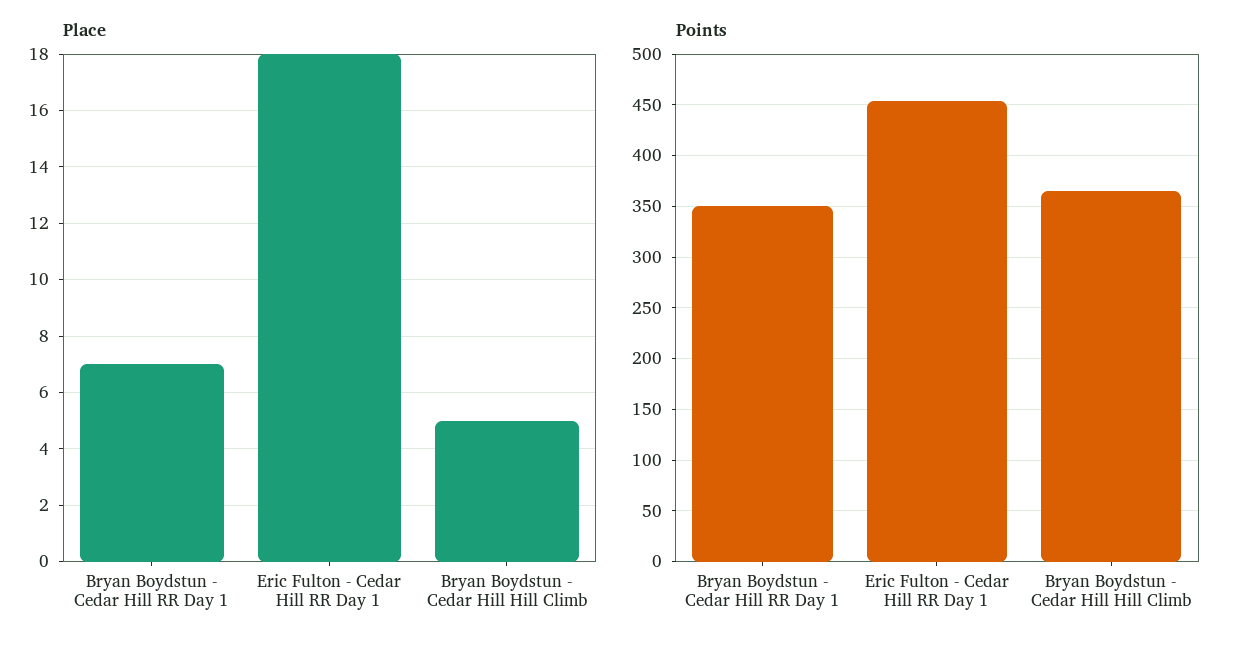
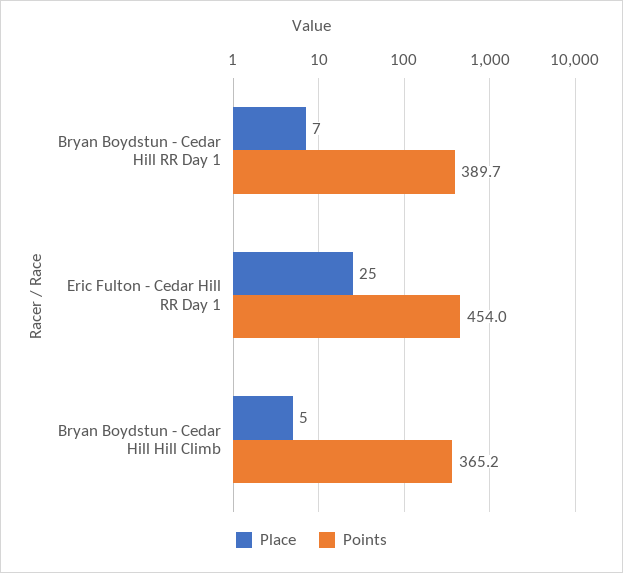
  {
    "Place": {
      "Bryan Boydstun - Cedar Hill RR Day 1": 7,
-     "Eric Fulton - Cedar Hill RR Day 1": 18,
+     "Eric Fulton - Cedar Hill RR Day 1": 25,
      "Bryan Boydstun - Cedar Hill Hill Climb": 5
    },
    "Points": {
-     "Bryan Boydstun - Cedar Hill RR Day 1": 350,
+     "Bryan Boydstun - Cedar Hill RR Day 1": 389.7,
      "Eric Fulton - Cedar Hill RR Day 1": 454,
      "Bryan Boydstun - Cedar Hill Hill Climb": 365.2
    }
  }

